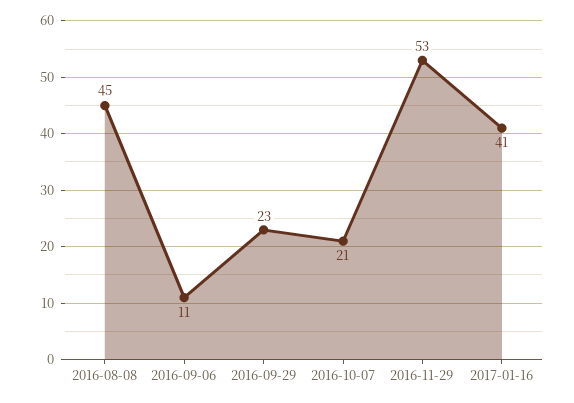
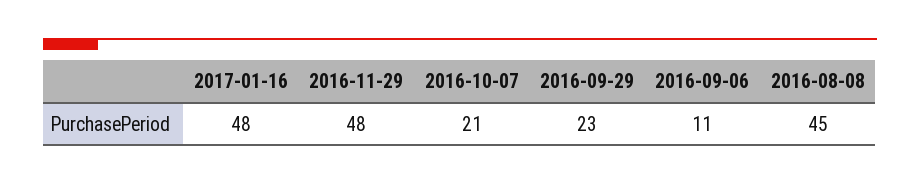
  {
    "2016-08-08": 45,
    "2016-09-06": 11,
    "2016-09-29": 23,
    "2016-10-07": 21,
-   "2016-11-29": 53,
+   "2016-11-29": 48,
-   "2017-01-16": 41
+   "2017-01-16": 48
  }

